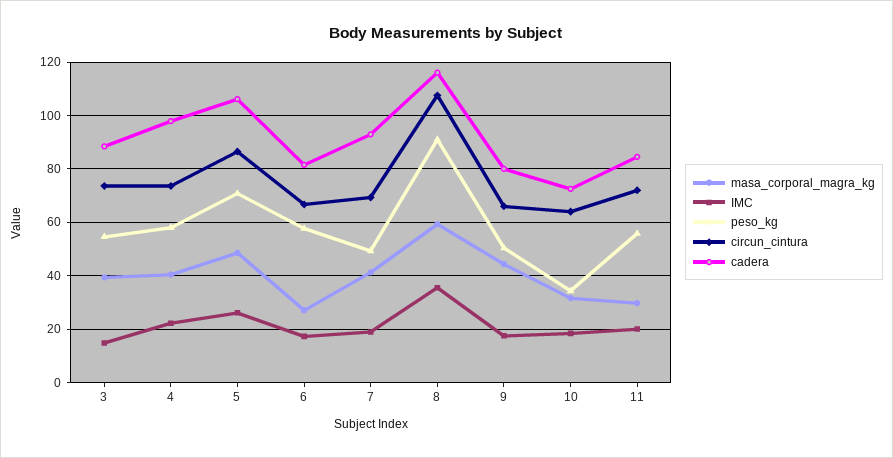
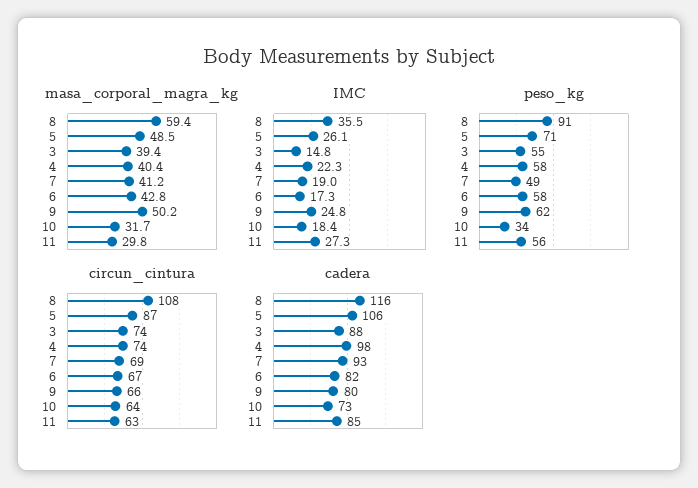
  {
    "masa_corporal_magra_kg": {
      "3": 39.4,
      "4": 40.4,
      "5": 48.5,
-     "6": 27.5,
+     "6": 42.8,
      "7": 41.2,
      "8": 59.4,
-     "9": 45,
+     "9": 50.2,
      "10": 31.7,
      "11": 29.8
    },
    "IMC": {
      "3": 14.8,
      "4": 22.3,
      "5": 26.1,
      "6": 17.3,
      "7": 19,
      "8": 35.5,
-     "9": 17.5,
+     "9": 24.8,
      "10": 18.4,
-     "11": 20
+     "11": 27.3
    },
    "peso_kg": {
      "3": 55,
      "4": 58,
      "5": 71,
      "6": 58,
      "7": 49,
      "8": 91,
-     "9": 50,
+     "9": 62,
      "10": 34,
      "11": 56
    },
    "circun_cintura": {
      "3": 74,
      "4": 74,
      "5": 87,
      "6": 67,
      "7": 69,
      "8": 108,
      "9": 66,
      "10": 64,
-     "11": 72.5
+     "11": 63
    },
    "cadera": {
      "3": 88,
      "4": 98,
      "5": 106,
      "6": 82,
      "7": 93,
      "8": 116,
      "9": 80,
      "10": 73,
      "11": 85
    }
  }

